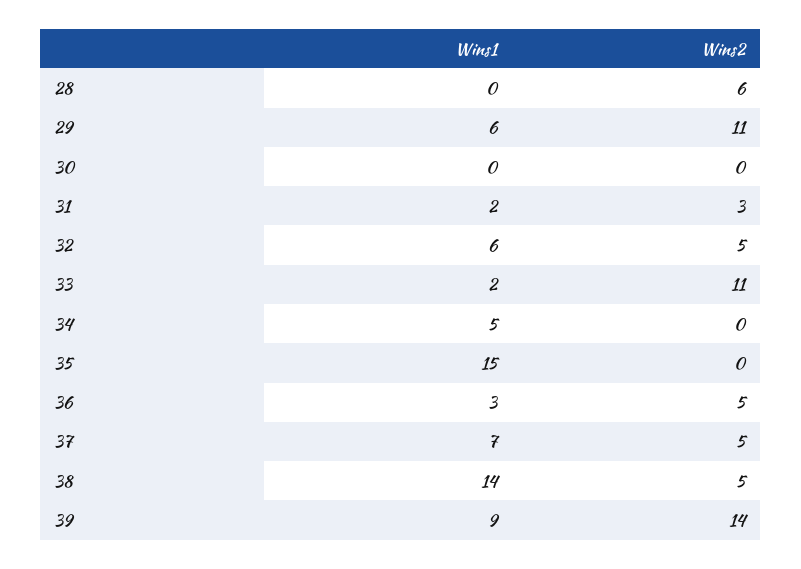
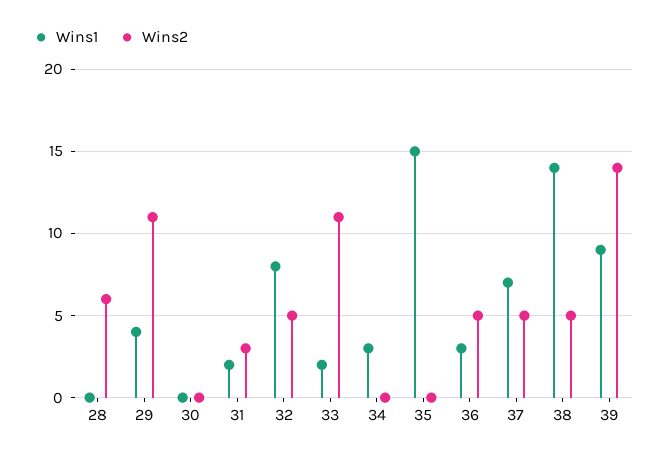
  {
    "Wins1": {
      "28": 0,
-     "29": 6,
+     "29": 4,
      "30": 0,
      "31": 2,
-     "32": 6,
+     "32": 8,
      "33": 2,
-     "34": 5,
+     "34": 3,
      "35": 15,
      "36": 3,
      "37": 7,
      "38": 14,
      "39": 9
    },
    "Wins2": {
      "28": 6,
      "29": 11,
      "30": 0,
      "31": 3,
      "32": 5,
      "33": 11,
      "34": 0,
      "35": 0,
      "36": 5,
      "37": 5,
      "38": 5,
      "39": 14
    }
  }

